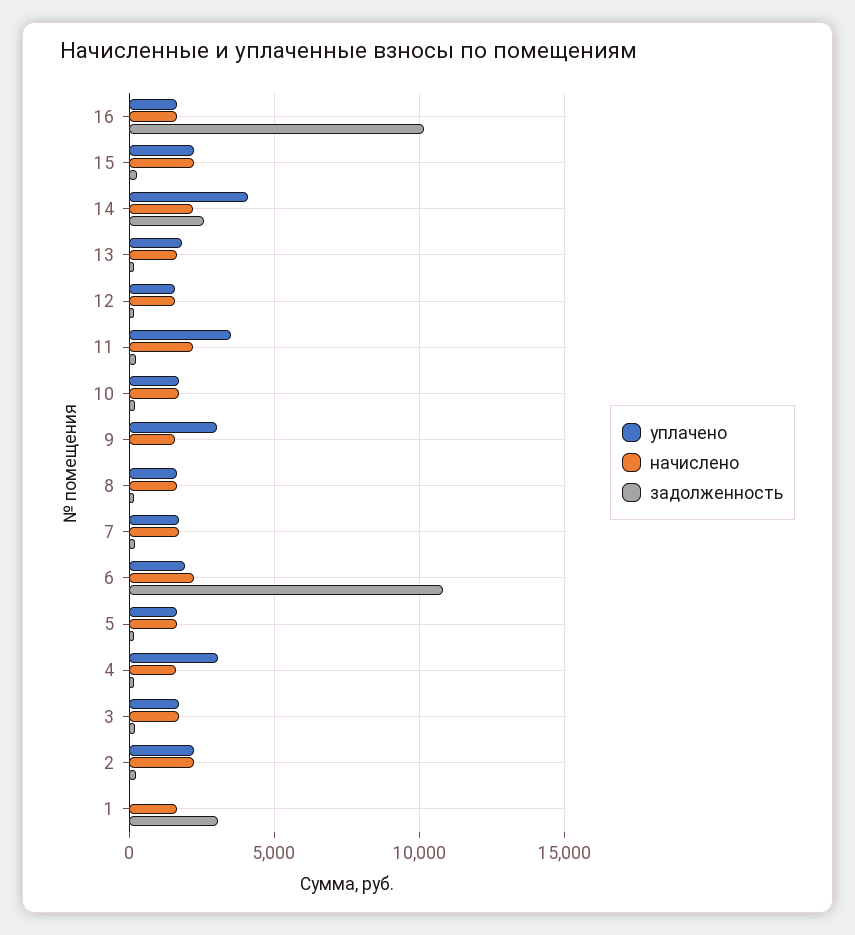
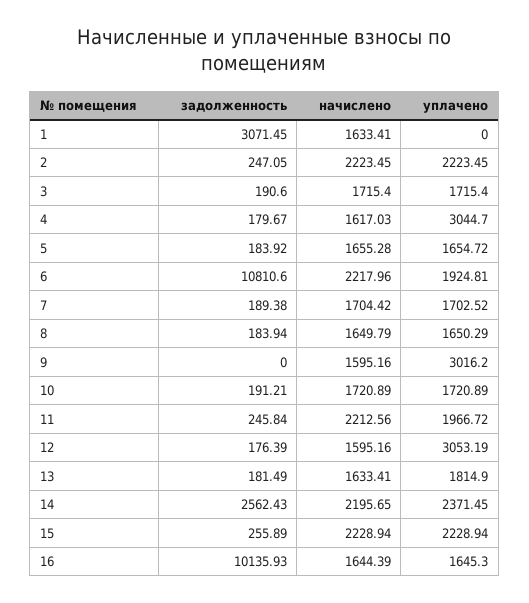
  {
    "уплачено": {
      "16": 1645.3,
      "15": 2228.94,
-     "14": 4000,
+     "14": 2371.45,
      "13": 1814.9,
-     "12": 1500,
+     "12": 3053.19,
-     "11": 3500,
+     "11": 1966.72,
      "10": 1720.89,
      "9": 3016.2,
      "8": 1650.29,
      "7": 1702.52,
      "6": 1924.81,
      "5": 1654.72,
      "4": 3044.7,
      "3": 1715.4,
      "2": 2223.45,
      "1": 0
    },
    "начислено": {
      "16": 1644.39,
      "15": 2228.94,
      "14": 2195.65,
      "13": 1633.41,
      "12": 1595.16,
      "11": 2212.56,
      "10": 1720.89,
      "9": 1595.16,
      "8": 1649.79,
      "7": 1704.42,
      "6": 2217.96,
      "5": 1655.28,
      "4": 1617.03,
      "3": 1715.4,
      "2": 2223.45,
      "1": 1633.41
    },
    "задолженность": {
      "16": 10135.93,
      "15": 255.89,
      "14": 2562.43,
      "13": 181.49,
      "12": 176.39,
      "11": 245.84,
      "10": 191.21,
      "9": 0,
      "8": 183.94,
      "7": 189.38,
      "6": 10810.6,
      "5": 183.92,
      "4": 179.67,
      "3": 190.6,
      "2": 247.05,
      "1": 3071.45
    }
  }

